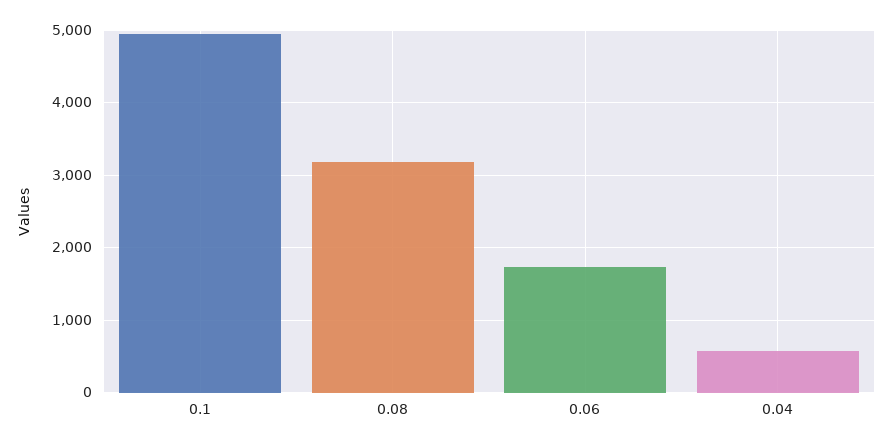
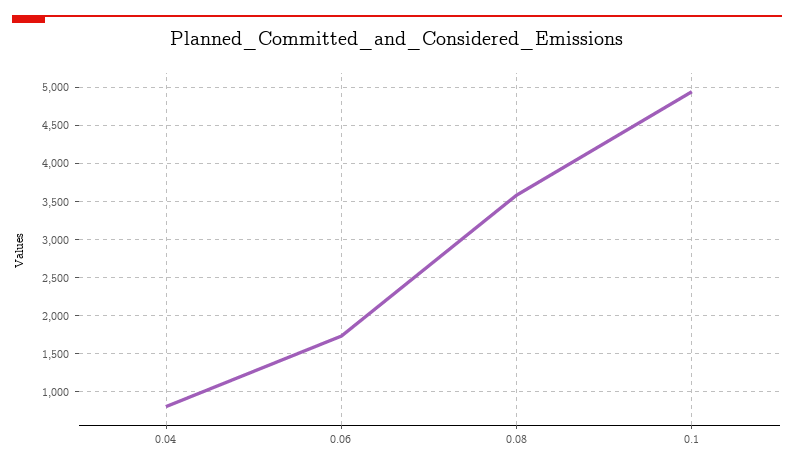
  {
    "0.1": 4900,
-   "0.08": 3200,
+   "0.08": 3600,
    "0.06": 1700,
-   "0.04": 600
+   "0.04": 800
  }

